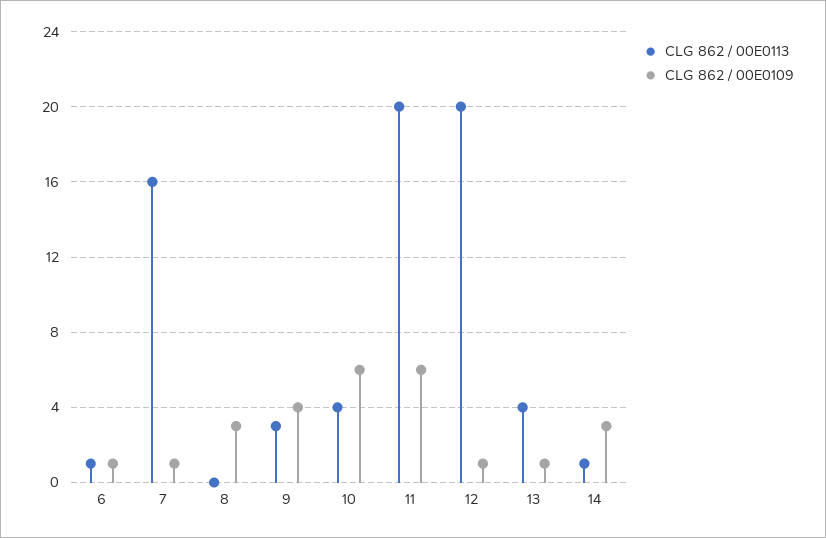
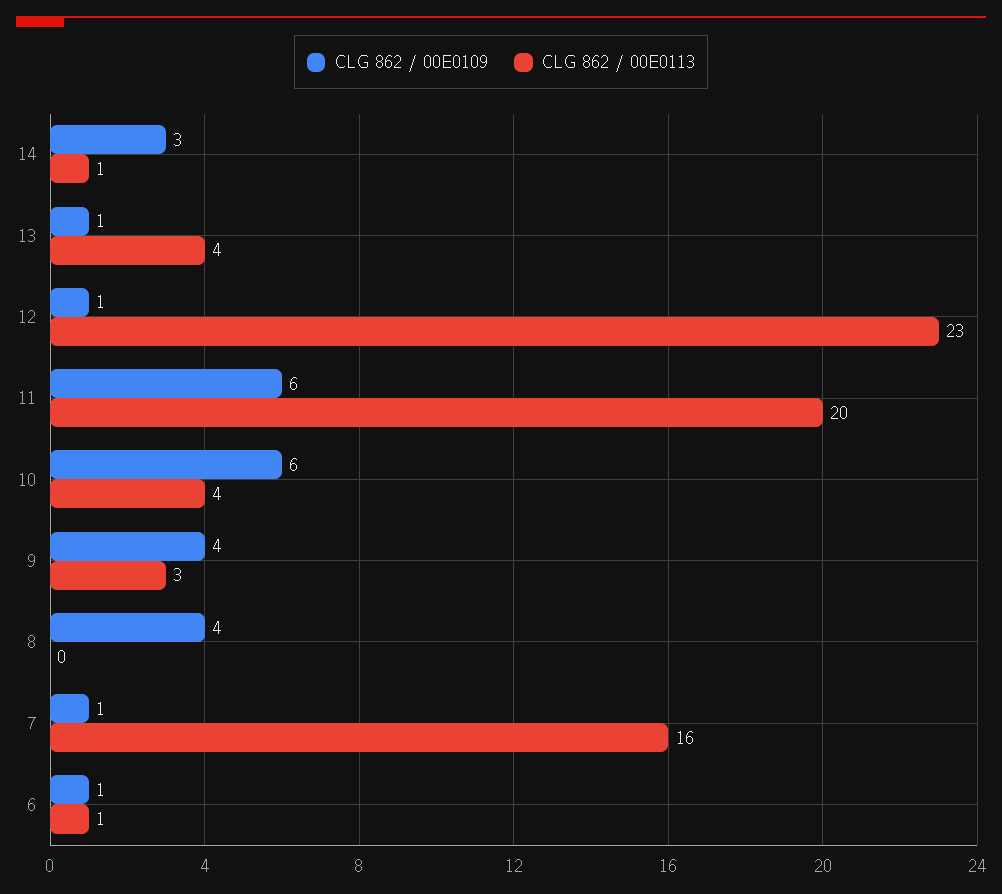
  {
    "CLG 862 / 00E0113": {
      "6": 1,
      "7": 16,
      "8": 0,
      "9": 3,
      "10": 4,
      "11": 20,
-     "12": 20,
+     "12": 23,
      "13": 4,
      "14": 1
    },
    "CLG 862 / 00E0109": {
      "6": 1,
      "7": 1,
-     "8": 3,
+     "8": 4,
      "9": 4,
      "10": 6,
      "11": 6,
      "12": 1,
      "13": 1,
      "14": 3
    }
  }

